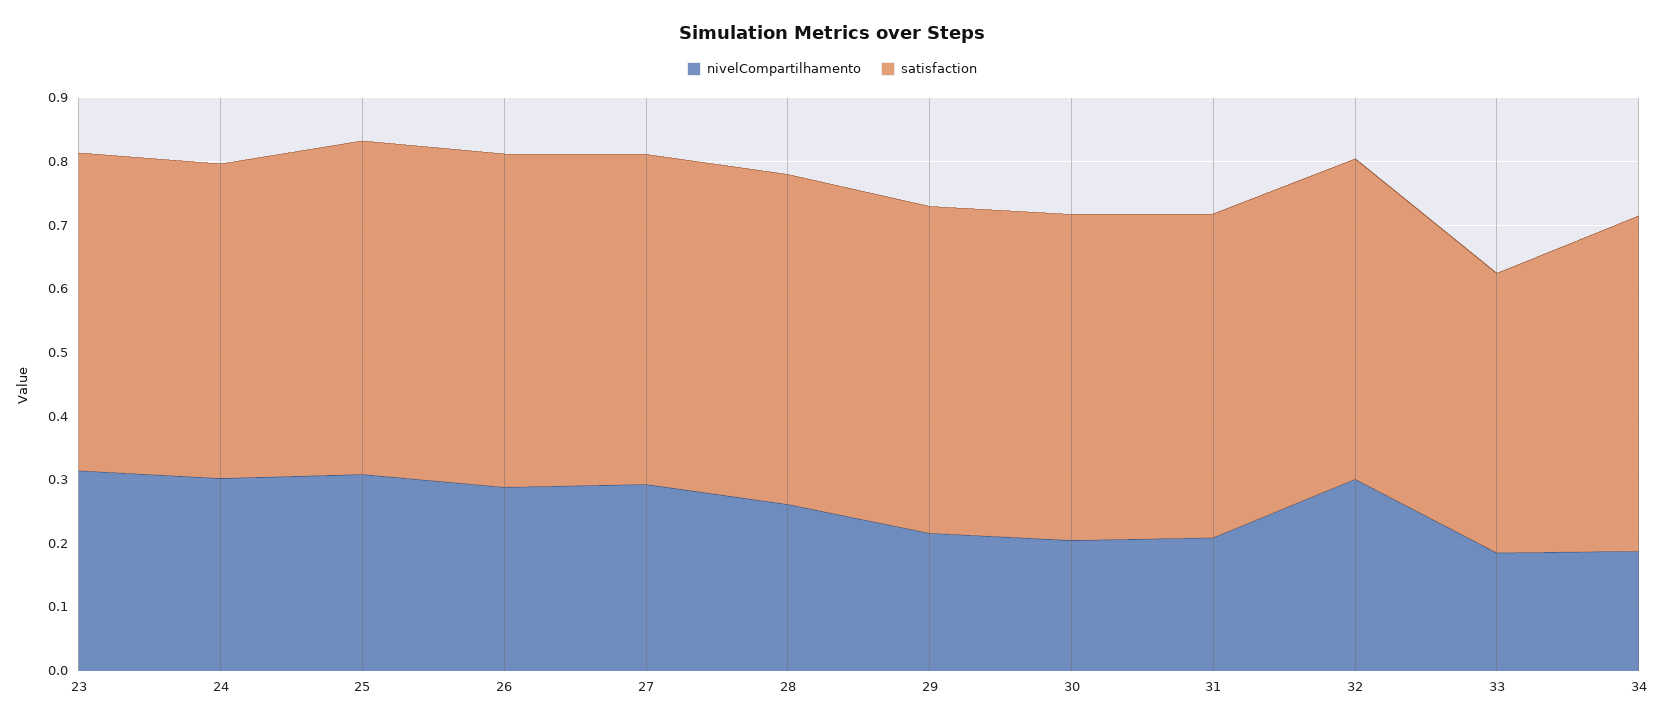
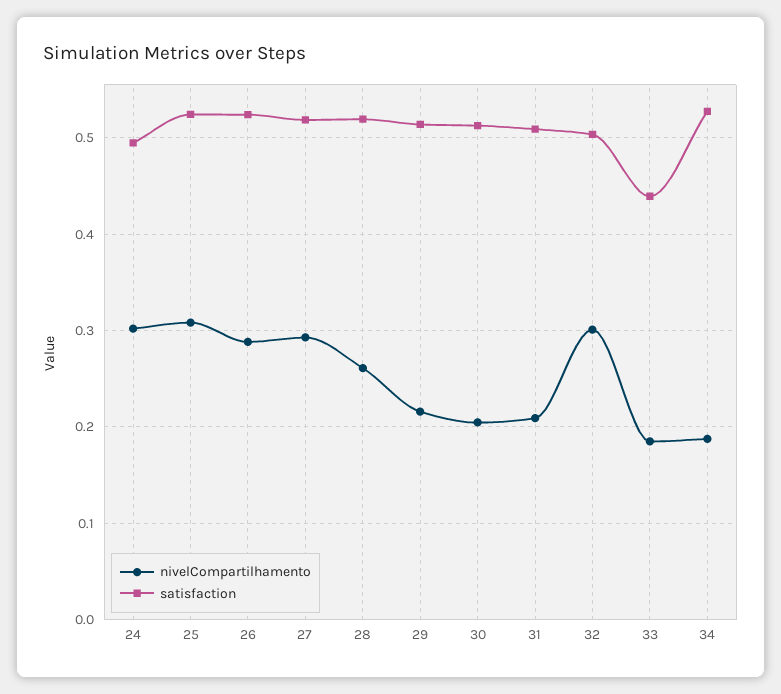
  {
    "nivelCompartilhamento": {
-     "23": 0.32,
      "24": 0.3,
      "25": 0.31,
      "26": 0.29,
      "27": 0.29,
      "28": 0.26,
      "29": 0.22,
      "30": 0.2,
      "31": 0.21,
      "32": 0.3,
      "33": 0.19,
      "34": 0.19
    },
    "satisfaction": {
-     "23": 0.5,
      "24": 0.49,
      "25": 0.52,
      "26": 0.52,
      "27": 0.52,
      "28": 0.52,
      "29": 0.51,
      "30": 0.51,
      "31": 0.51,
      "32": 0.5,
      "33": 0.44,
      "34": 0.53
    }
  }

